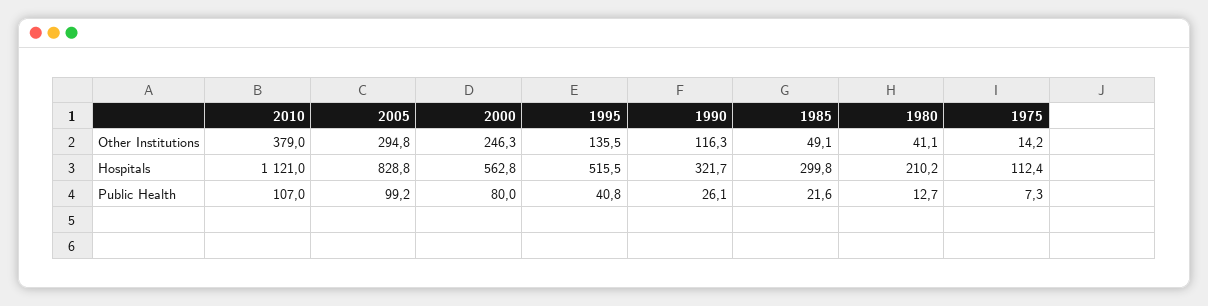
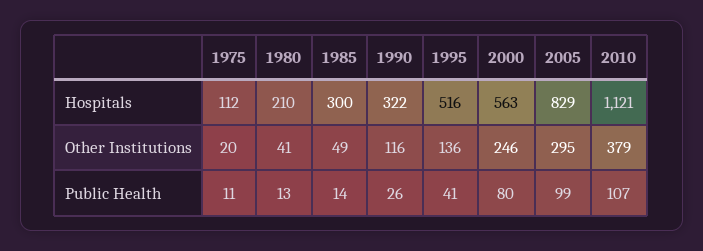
  {
    "2010": {
      "Other Institutions": 379,
      "Hospitals": 1121,
      "Public Health": 107
    },
    "2005": {
      "Other Institutions": 294.8,
      "Hospitals": 828.8,
      "Public Health": 99.2
    },
    "2000": {
      "Other Institutions": 246.3,
      "Hospitals": 562.8,
      "Public Health": 80
    },
    "1995": {
      "Other Institutions": 135.5,
      "Hospitals": 515.5,
      "Public Health": 40.8
    },
    "1990": {
      "Other Institutions": 116.3,
      "Hospitals": 321.7,
      "Public Health": 26.1
    },
    "1985": {
      "Other Institutions": 49.1,
      "Hospitals": 299.8,
-     "Public Health": 21.6
+     "Public Health": 14
    },
    "1980": {
      "Other Institutions": 41.1,
      "Hospitals": 210.2,
      "Public Health": 12.7
    },
    "1975": {
-     "Other Institutions": 14.2,
+     "Other Institutions": 20,
      "Hospitals": 112.4,
-     "Public Health": 7.3
+     "Public Health": 11
    }
  }

